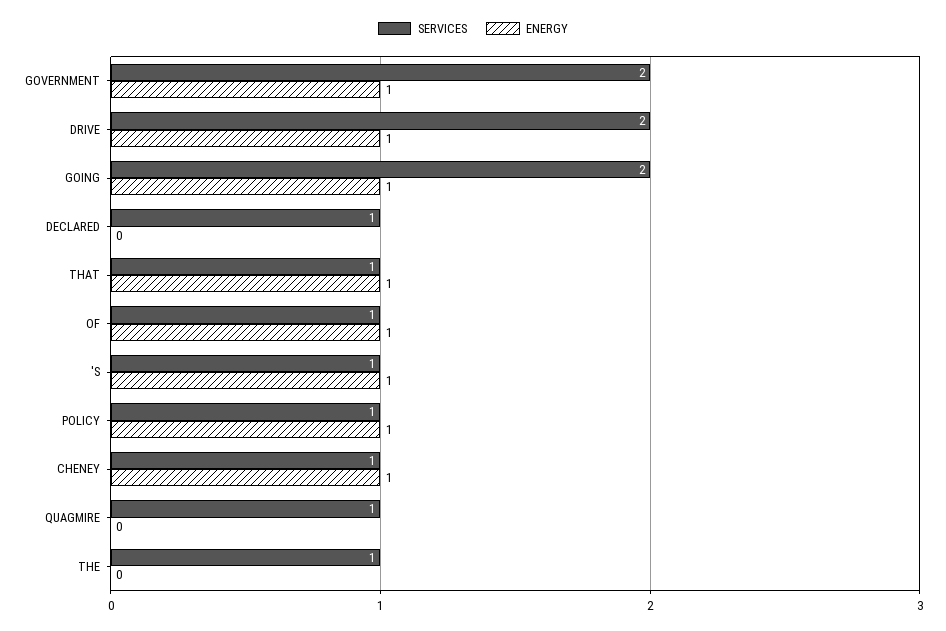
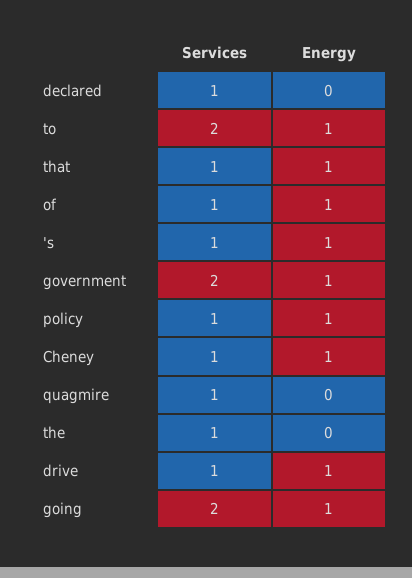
  {
    "SERVICES": {
      "GOVERNMENT": 2,
-     "DRIVE": 2,
+     "DRIVE": 1,
      "GOING": 2,
      "DECLARED": 1,
      "THAT": 1,
      "OF": 1,
      "'S": 1,
      "POLICY": 1,
      "CHENEY": 1,
      "QUAGMIRE": 1,
-     "THE": 1
+     "THE": 1,
+     "to": 2
    },
    "ENERGY": {
      "GOVERNMENT": 1,
      "DRIVE": 1,
      "GOING": 1,
      "DECLARED": 0,
      "THAT": 1,
      "OF": 1,
      "'S": 1,
      "POLICY": 1,
      "CHENEY": 1,
      "QUAGMIRE": 0,
-     "THE": 0
+     "THE": 0,
+     "to": 1
    }
  }

